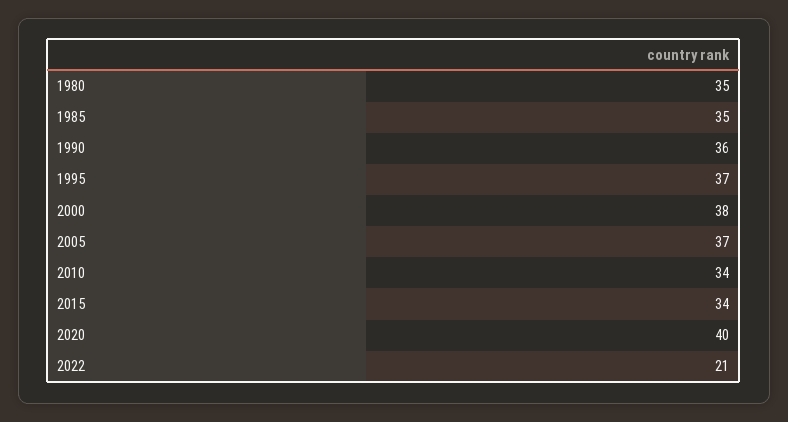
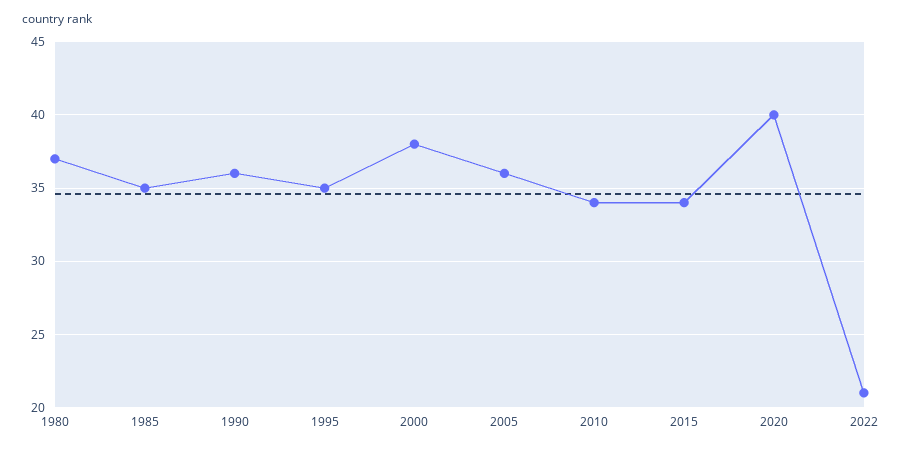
  {
-   "1980": 35,
+   "1980": 37,
    "1985": 35,
    "1990": 36,
-   "1995": 37,
+   "1995": 35,
    "2000": 38,
-   "2005": 37,
+   "2005": 36,
    "2010": 34,
    "2015": 34,
    "2020": 40,
    "2022": 21
  }

